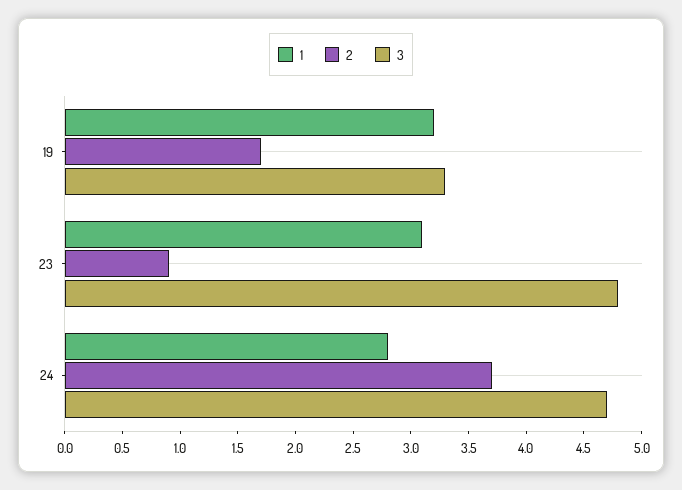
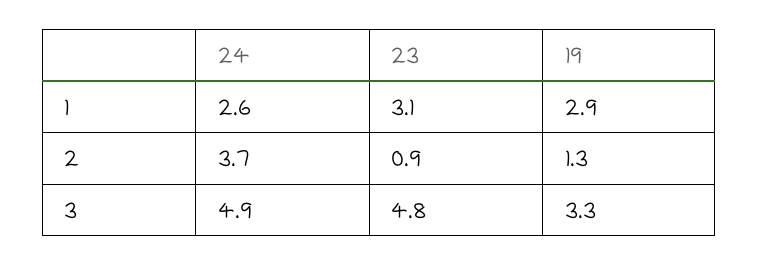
  {
    "1": {
-     "19": 3.2,
+     "19": 2.9,
      "23": 3.1,
-     "24": 2.8
+     "24": 2.6
    },
    "2": {
-     "19": 1.7,
+     "19": 1.3,
      "23": 0.9,
      "24": 3.7
    },
    "3": {
      "19": 3.3,
      "23": 4.8,
-     "24": 4.7
+     "24": 4.9
    }
  }

